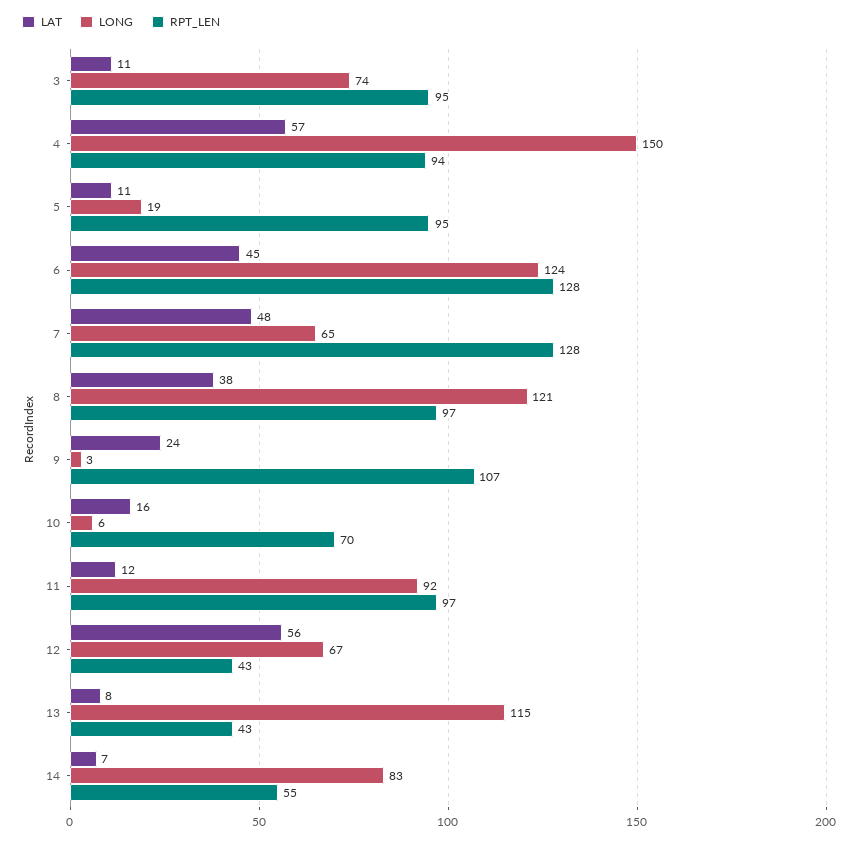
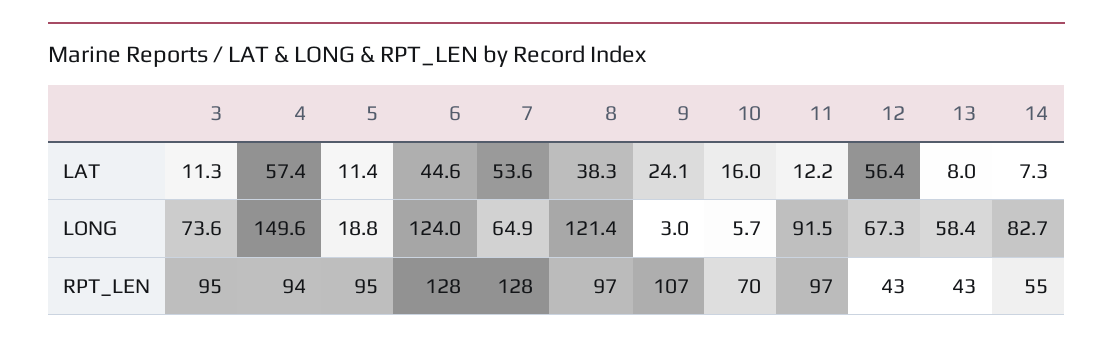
  {
    "LAT": {
      "3": 11.3,
      "4": 57.4,
      "5": 11.4,
      "6": 44.6,
-     "7": 48,
+     "7": 53.6,
      "8": 38.3,
      "9": 24.1,
      "10": 16,
      "11": 12.2,
      "12": 56.4,
      "13": 8,
      "14": 7.3
    },
    "LONG": {
      "3": 73.6,
      "4": 149.6,
      "5": 18.8,
      "6": 124,
      "7": 64.9,
      "8": 121.4,
      "9": 3,
      "10": 5.7,
      "11": 91.5,
      "12": 67.3,
-     "13": 115,
+     "13": 58.4,
      "14": 82.7
    },
    "RPT_LEN": {
      "3": 95,
      "4": 94,
      "5": 95,
      "6": 128,
      "7": 128,
      "8": 97,
      "9": 107,
      "10": 70,
      "11": 97,
      "12": 43,
      "13": 43,
      "14": 55
    }
  }

